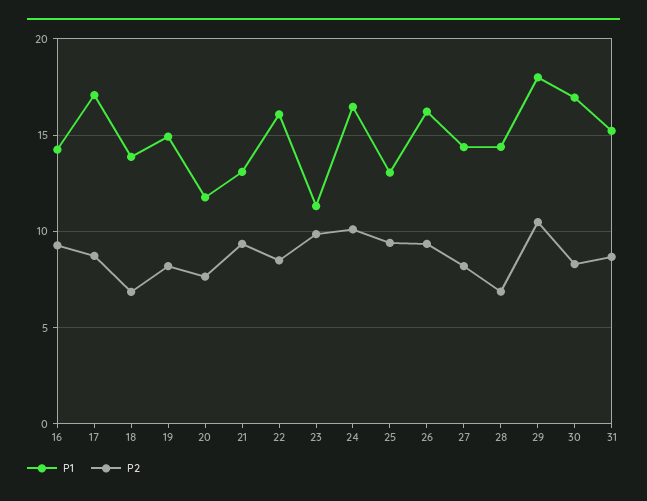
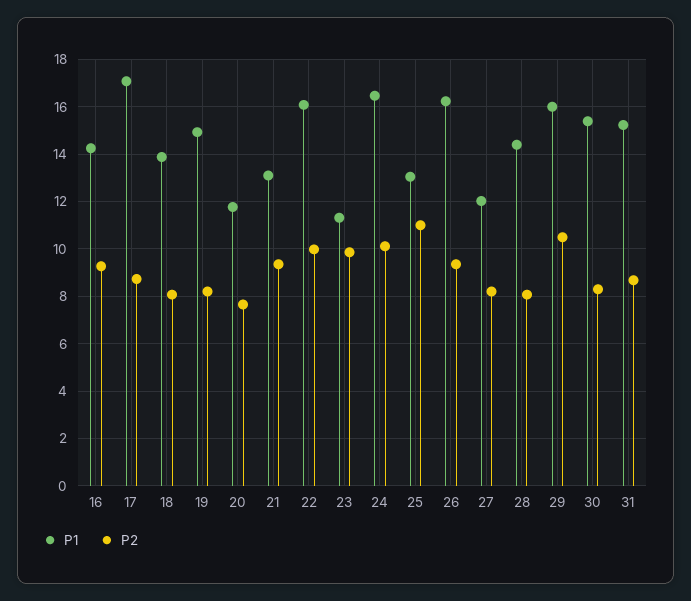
  {
    "P1": {
      "16": 14.5,
      "17": 17,
      "18": 14,
      "19": 15,
      "20": 12,
      "21": 13,
      "22": 16,
      "23": 11.5,
      "24": 16.5,
      "25": 13,
      "26": 16,
-     "27": 14.5,
+     "27": 12,
      "28": 14.5,
-     "29": 18,
+     "29": 16,
-     "30": 17,
+     "30": 15.5,
      "31": 15
    },
    "P2": {
      "16": 9.5,
      "17": 8.5,
-     "18": 7,
+     "18": 8,
      "19": 8,
      "20": 7.5,
      "21": 9.5,
-     "22": 8.5,
+     "22": 10,
      "23": 10,
      "24": 10,
-     "25": 9.5,
+     "25": 11,
      "26": 9.5,
      "27": 8,
-     "28": 7,
+     "28": 8,
      "29": 10.5,
      "30": 8.5,
      "31": 8.5
    }
  }

